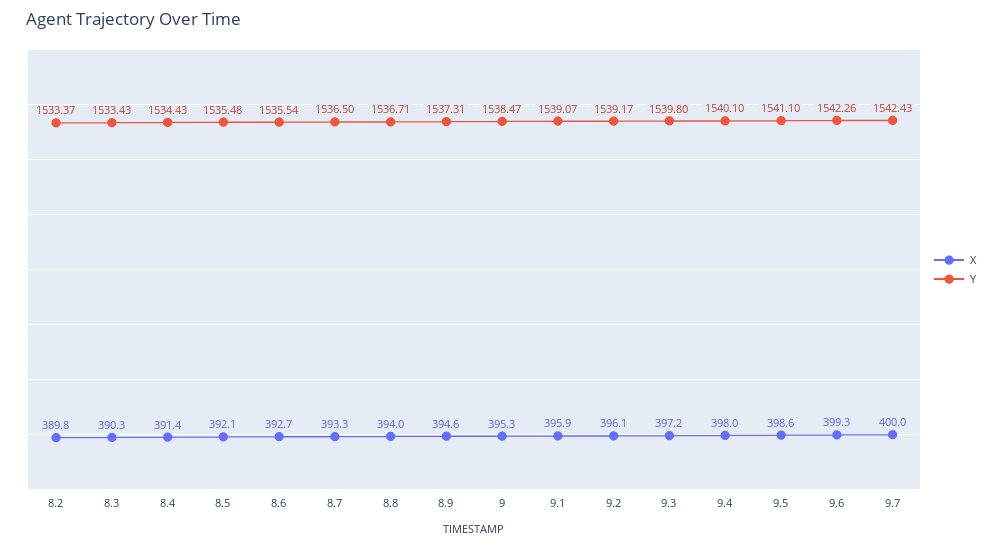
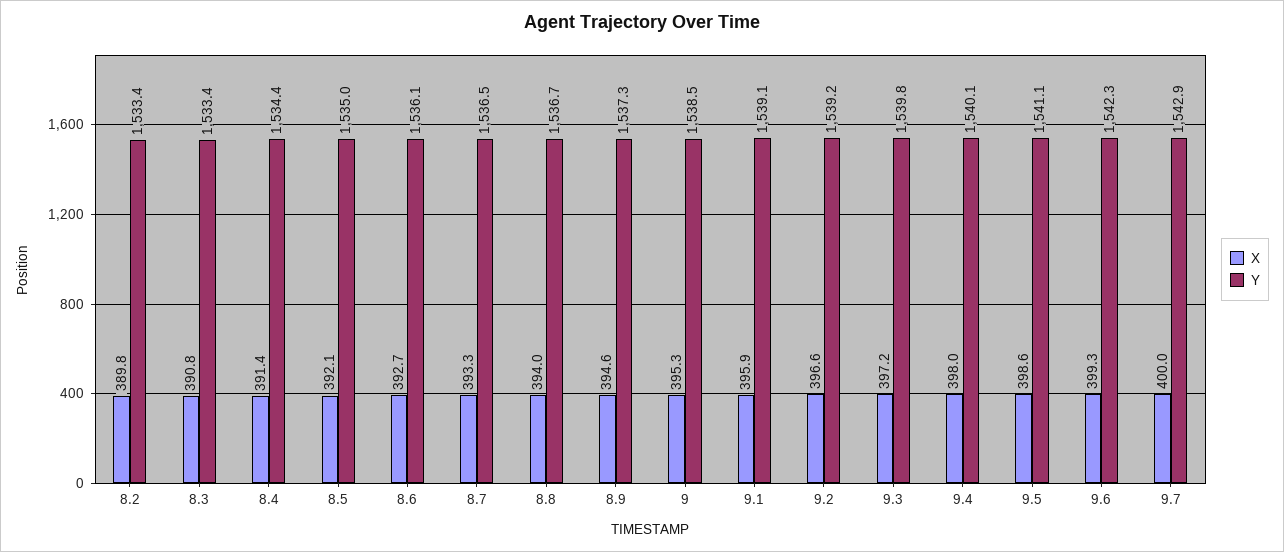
  {
    "X": {
      "8.2": 389.8,
-     "8.3": 390.3,
+     "8.3": 390.8,
      "8.4": 391.4,
      "8.5": 392.1,
      "8.6": 392.7,
      "8.7": 393.3,
      "8.8": 394,
      "8.9": 394.6,
      "9": 395.3,
      "9.1": 395.9,
-     "9.2": 396.1,
+     "9.2": 396.6,
      "9.3": 397.2,
      "9.4": 398,
      "9.5": 398.6,
      "9.6": 399.3,
      "9.7": 400
    },
    "Y": {
      "8.2": 1533.37,
      "8.3": 1533.43,
      "8.4": 1534.43,
-     "8.5": 1535.48,
+     "8.5": 1535,
-     "8.6": 1535.54,
+     "8.6": 1536.1,
      "8.7": 1536.5,
      "8.8": 1536.71,
      "8.9": 1537.31,
      "9": 1538.47,
      "9.1": 1539.07,
      "9.2": 1539.17,
      "9.3": 1539.8,
      "9.4": 1540.1,
      "9.5": 1541.1,
      "9.6": 1542.26,
-     "9.7": 1542.43
+     "9.7": 1542.9
    }
  }

